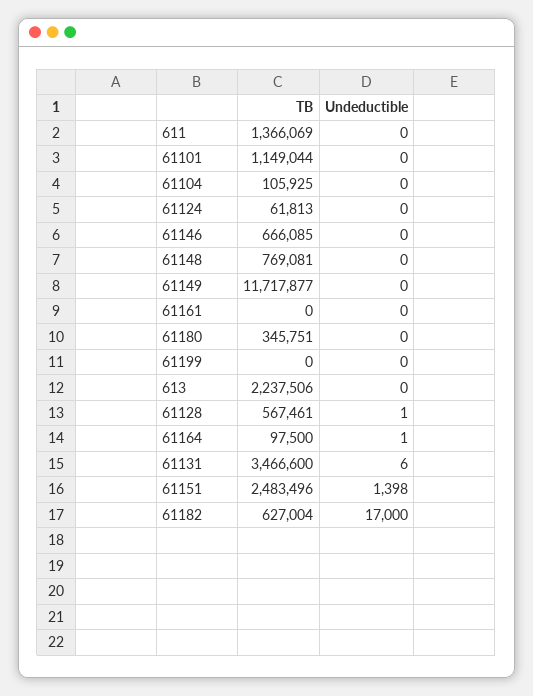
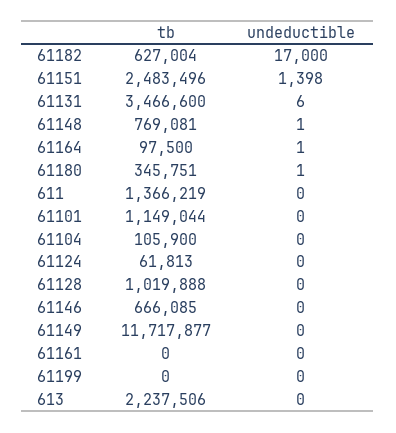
  {
    "TB": {
-     "611": 1366069,
+     "611": 1366219,
      "61101": 1149044,
-     "61104": 105925,
+     "61104": 105900,
      "61124": 61813,
      "61146": 666085,
      "61148": 769081,
      "61149": 11717877,
      "61161": 0,
      "61180": 345751,
      "61199": 0,
      "613": 2237506,
-     "61128": 567461,
+     "61128": 1019888,
      "61164": 97500,
      "61131": 3466600,
      "61151": 2483496,
      "61182": 627004
    },
    "Undeductible": {
      "611": 0,
      "61101": 0,
      "61104": 0,
      "61124": 0,
      "61146": 0,
-     "61148": 0,
+     "61148": 1,
      "61149": 0,
      "61161": 0,
-     "61180": 0,
+     "61180": 1,
      "61199": 0,
      "613": 0,
-     "61128": 1,
+     "61128": 0,
      "61164": 1,
      "61131": 6,
      "61151": 1398,
      "61182": 17000
    }
  }

